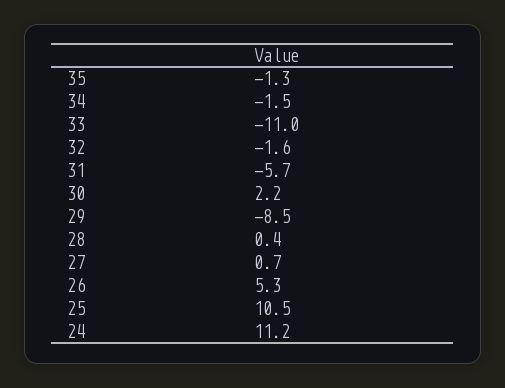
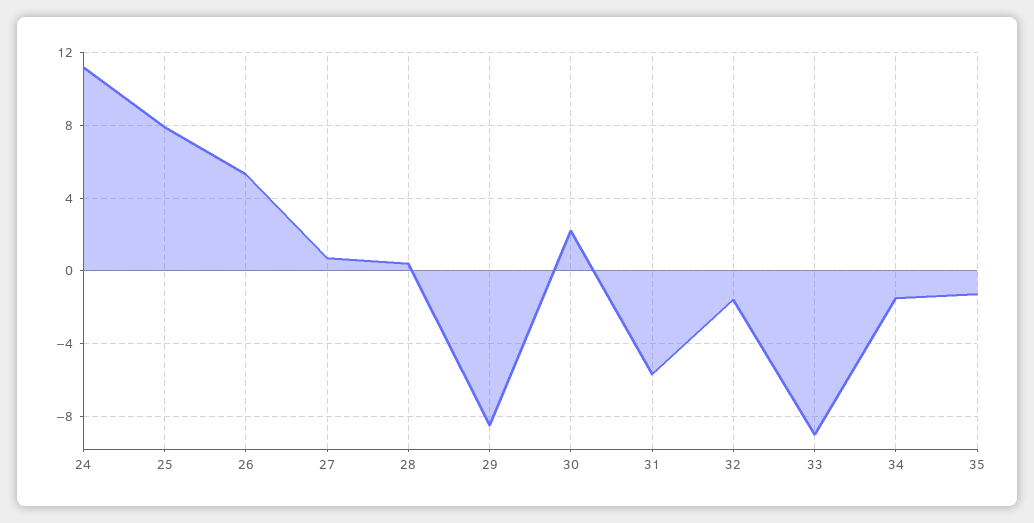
  {
    "35": -1.3,
    "34": -1.5,
-   "33": -11,
+   "33": -9,
    "32": -1.6,
    "31": -5.7,
    "30": 2.2,
    "29": -8.5,
    "28": 0.4,
    "27": 0.7,
    "26": 5.3,
-   "25": 10.5,
+   "25": 8,
    "24": 11.2
  }

